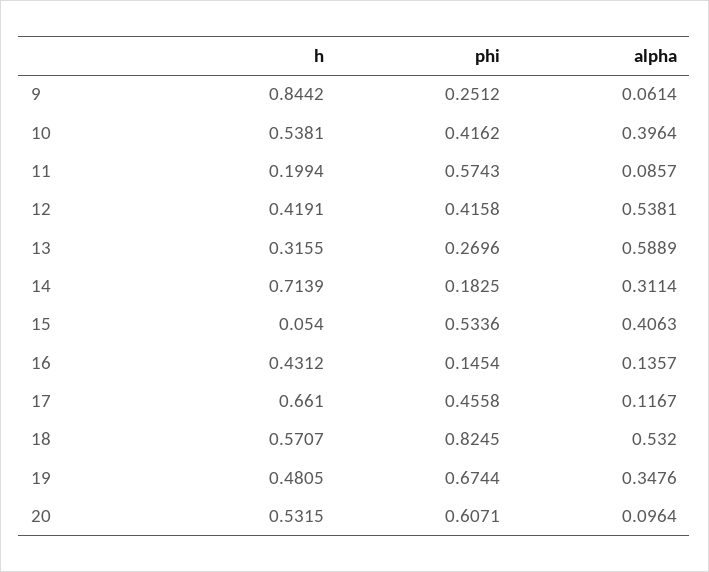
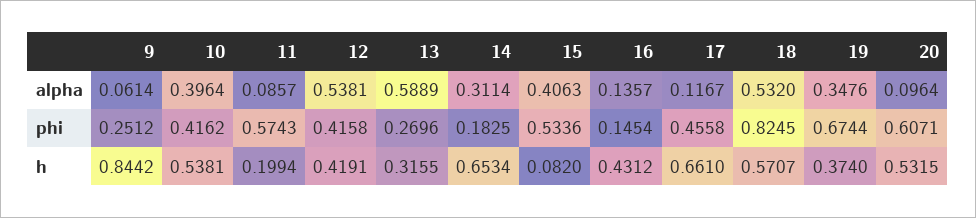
  {
    "h": {
      "9": 0.8442,
      "10": 0.5381,
      "11": 0.1994,
      "12": 0.4191,
      "13": 0.3155,
-     "14": 0.7139,
+     "14": 0.6534,
-     "15": 0.054,
+     "15": 0.082,
      "16": 0.4312,
      "17": 0.661,
      "18": 0.5707,
-     "19": 0.4805,
+     "19": 0.374,
      "20": 0.5315
    },
    "phi": {
      "9": 0.2512,
      "10": 0.4162,
      "11": 0.5743,
      "12": 0.4158,
      "13": 0.2696,
      "14": 0.1825,
      "15": 0.5336,
      "16": 0.1454,
      "17": 0.4558,
      "18": 0.8245,
      "19": 0.6744,
      "20": 0.6071
    },
    "alpha": {
      "9": 0.0614,
      "10": 0.3964,
      "11": 0.0857,
      "12": 0.5381,
      "13": 0.5889,
      "14": 0.3114,
      "15": 0.4063,
      "16": 0.1357,
      "17": 0.1167,
      "18": 0.532,
      "19": 0.3476,
      "20": 0.0964
    }
  }

